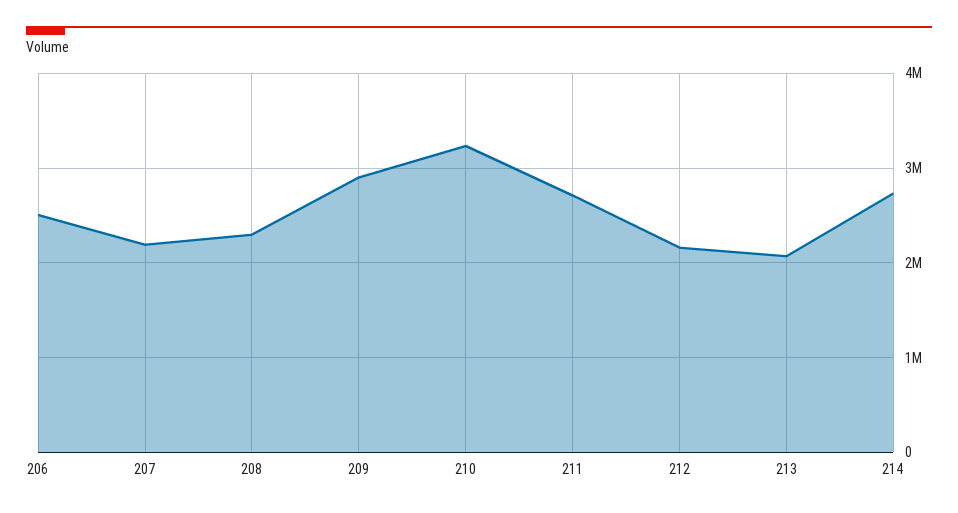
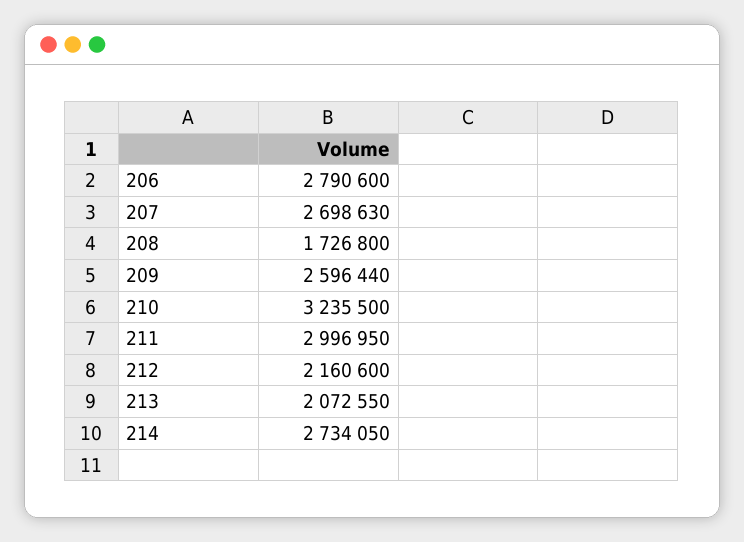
  {
-   "206": 2500000,
+   "206": 2790600,
-   "207": 2200000,
+   "207": 2698630,
-   "208": 2300000,
+   "208": 1726800,
-   "209": 2900000,
+   "209": 2596440,
    "210": 3235500,
-   "211": 2700000,
+   "211": 2996950,
    "212": 2160600,
    "213": 2072550,
    "214": 2734050
  }

